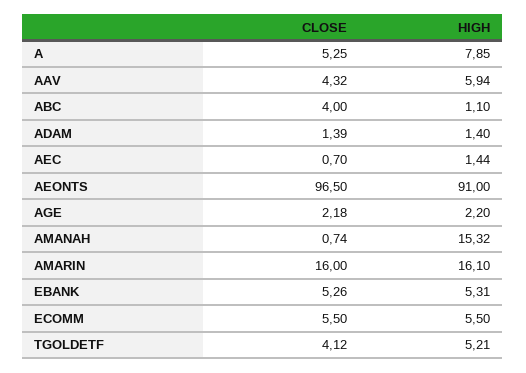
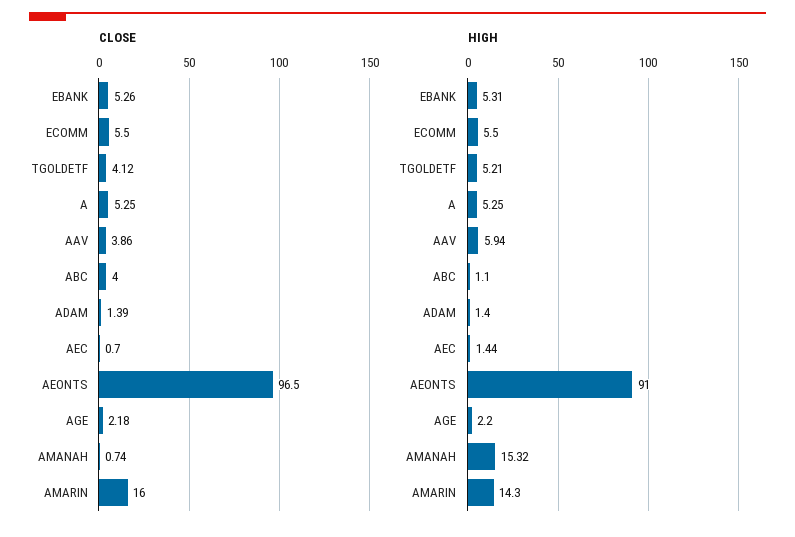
  {
    "CLOSE": {
      "A": 5.25,
-     "AAV": 4.32,
+     "AAV": 3.86,
      "ABC": 4,
      "ADAM": 1.39,
      "AEC": 0.7,
      "AEONTS": 96.5,
      "AGE": 2.18,
      "AMANAH": 0.74,
      "AMARIN": 16,
      "EBANK": 5.26,
      "ECOMM": 5.5,
      "TGOLDETF": 4.12
    },
    "HIGH": {
-     "A": 7.85,
+     "A": 5.25,
      "AAV": 5.94,
      "ABC": 1.1,
      "ADAM": 1.4,
      "AEC": 1.44,
      "AEONTS": 91,
      "AGE": 2.2,
      "AMANAH": 15.32,
-     "AMARIN": 16.1,
+     "AMARIN": 14.3,
      "EBANK": 5.31,
      "ECOMM": 5.5,
      "TGOLDETF": 5.21
    }
  }

